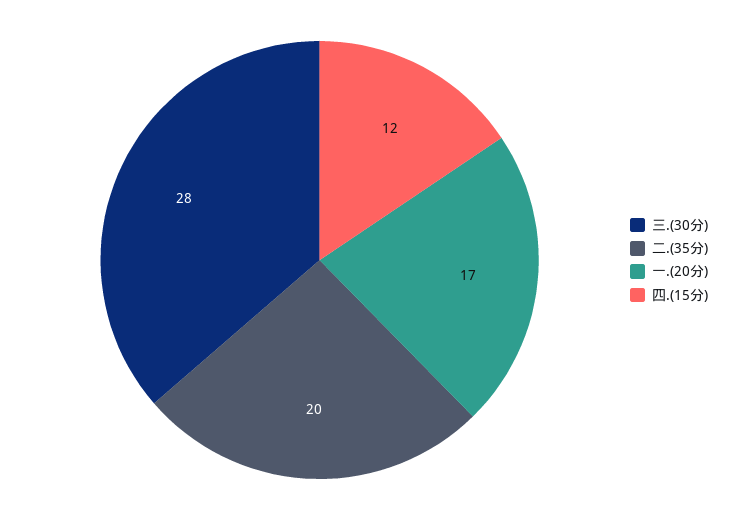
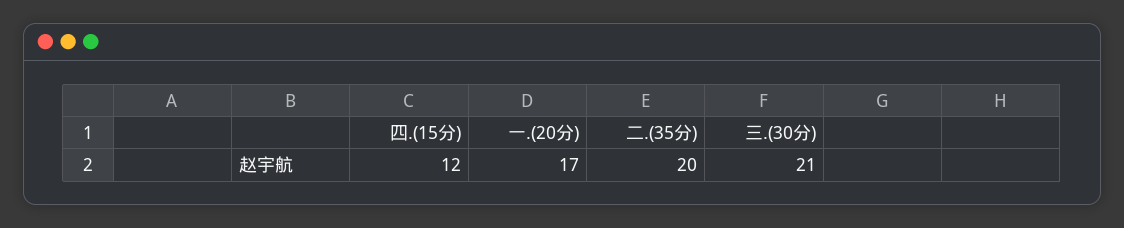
  {
-   "三.(30分)": 28,
+   "三.(30分)": 21,
    "二.(35分)": 20,
    "一.(20分)": 17,
    "四.(15分)": 12
  }

